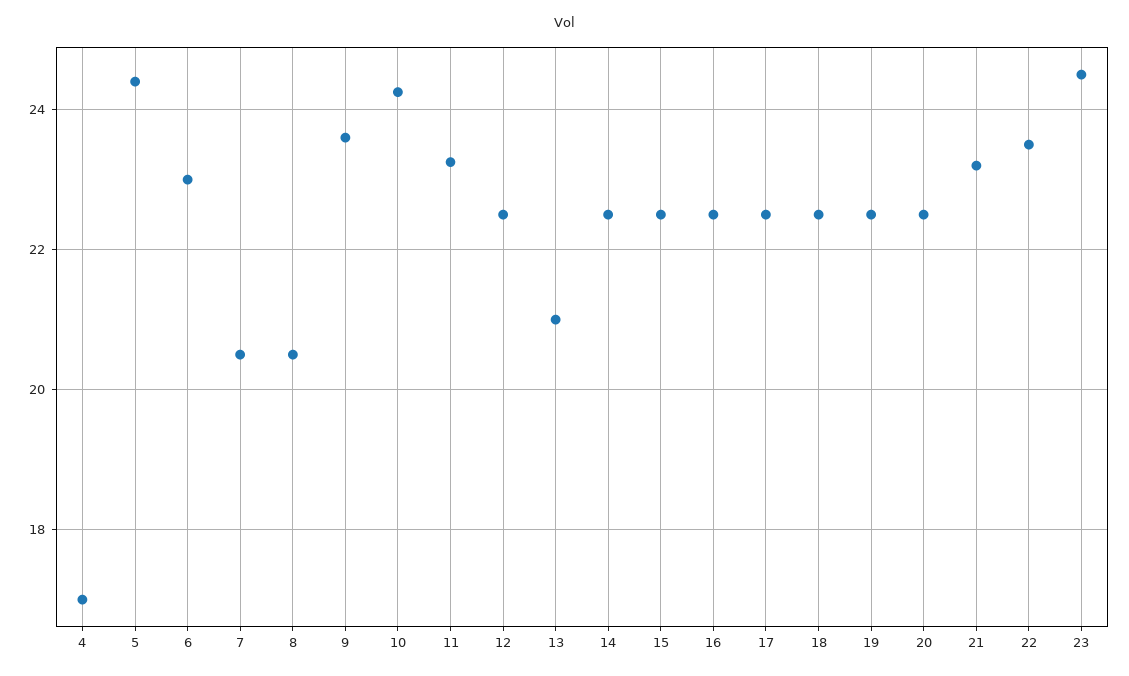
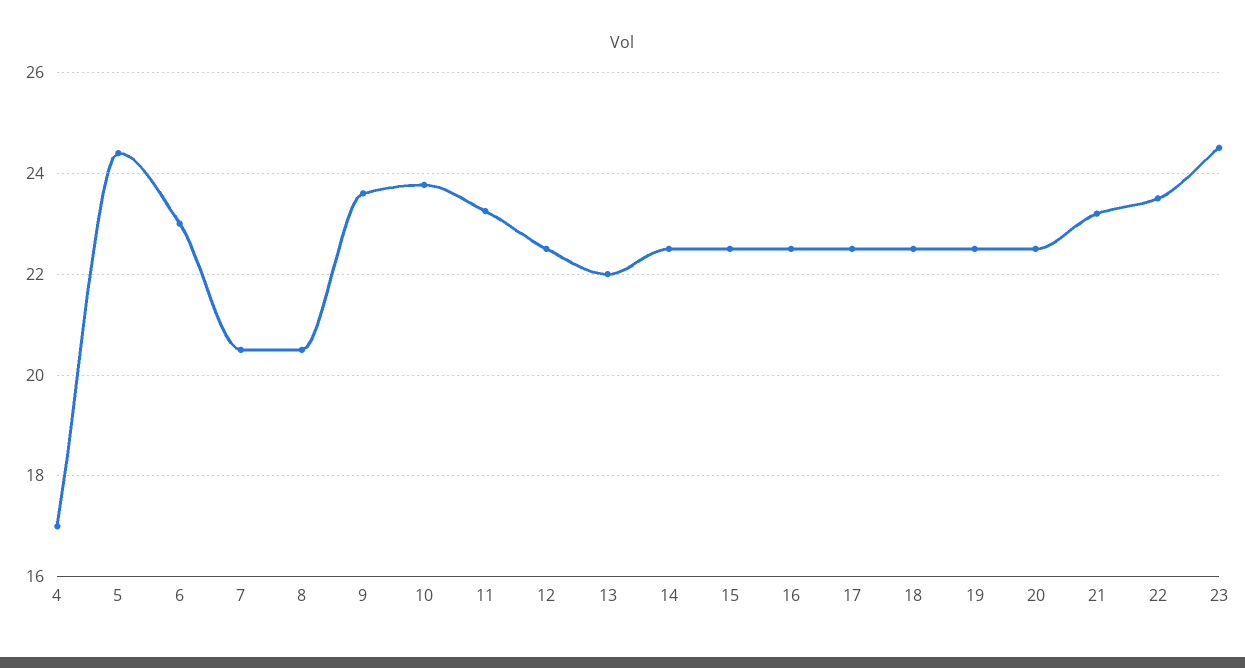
  {
    "4": 17,
    "5": 24.4,
    "6": 23,
    "7": 20.6,
    "8": 20.6,
    "9": 23.6,
-   "10": 24.2,
+   "10": 23.8,
    "11": 23.2,
    "12": 22.6,
-   "13": 21,
+   "13": 22,
    "14": 22.6,
    "15": 22.6,
    "16": 22.6,
    "17": 22.6,
    "18": 22.6,
    "19": 22.6,
    "20": 22.6,
    "21": 23.2,
    "22": 23.6,
    "23": 24.6
  }

